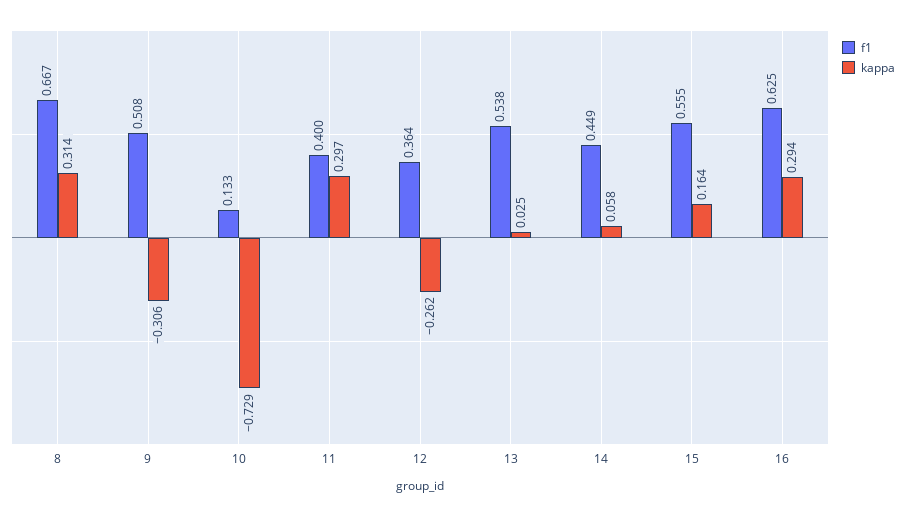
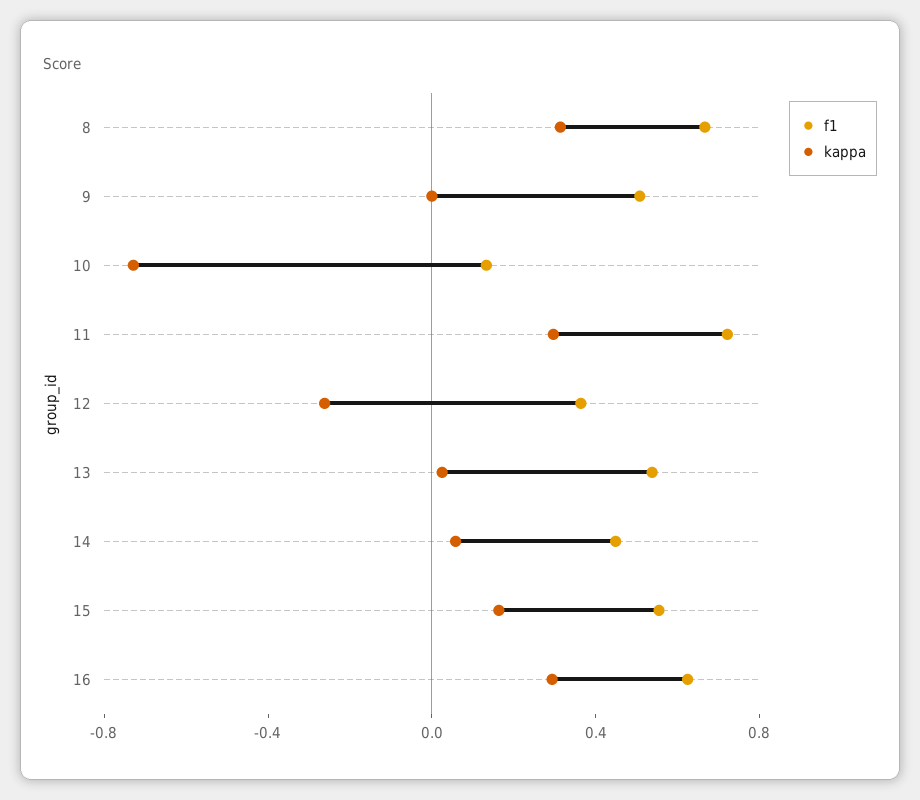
  {
    "f1": {
      "8": 0.667,
      "9": 0.508,
      "10": 0.133,
-     "11": 0.4,
+     "11": 0.7,
      "12": 0.364,
      "13": 0.538,
      "14": 0.449,
      "15": 0.555,
      "16": 0.625
    },
    "kappa": {
      "8": 0.314,
-     "9": -0.306,
+     "9": 0,
      "10": -0.729,
      "11": 0.297,
      "12": -0.262,
      "13": 0.025,
      "14": 0.058,
      "15": 0.164,
      "16": 0.294
    }
  }

